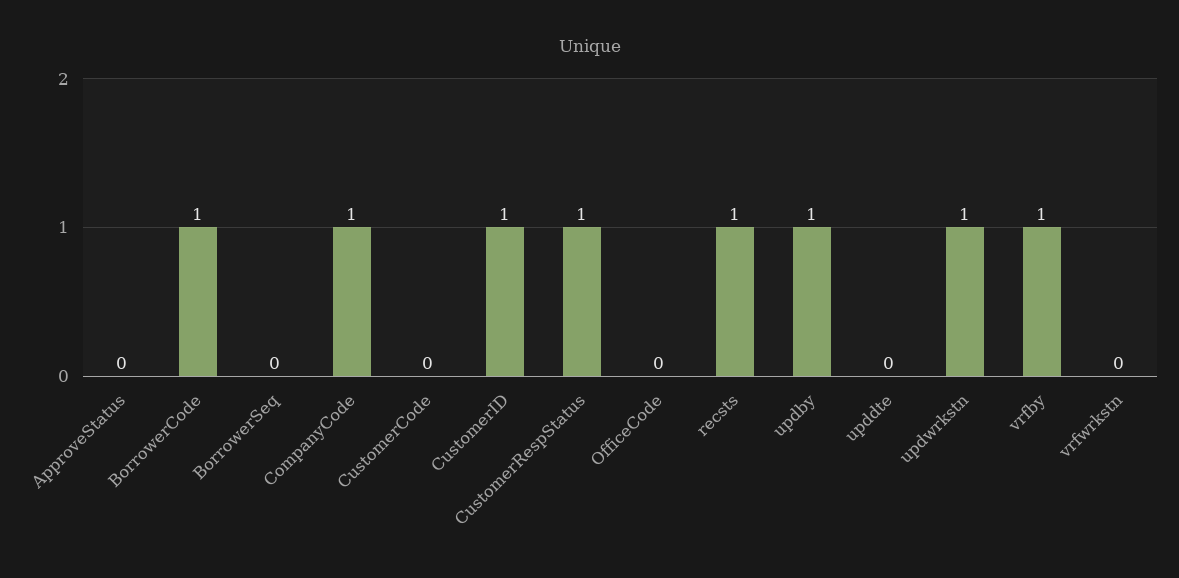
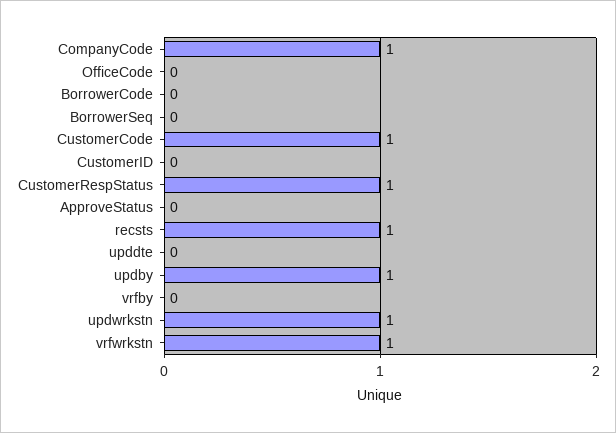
  {
    "ApproveStatus": 0,
-   "BorrowerCode": 1,
+   "BorrowerCode": 0,
    "BorrowerSeq": 0,
    "CompanyCode": 1,
-   "CustomerCode": 0,
+   "CustomerCode": 1,
-   "CustomerID": 1,
+   "CustomerID": 0,
    "CustomerRespStatus": 1,
    "OfficeCode": 0,
    "recsts": 1,
    "updby": 1,
    "upddte": 0,
    "updwrkstn": 1,
-   "vrfby": 1,
+   "vrfby": 0,
-   "vrfwrkstn": 0
+   "vrfwrkstn": 1
  }

